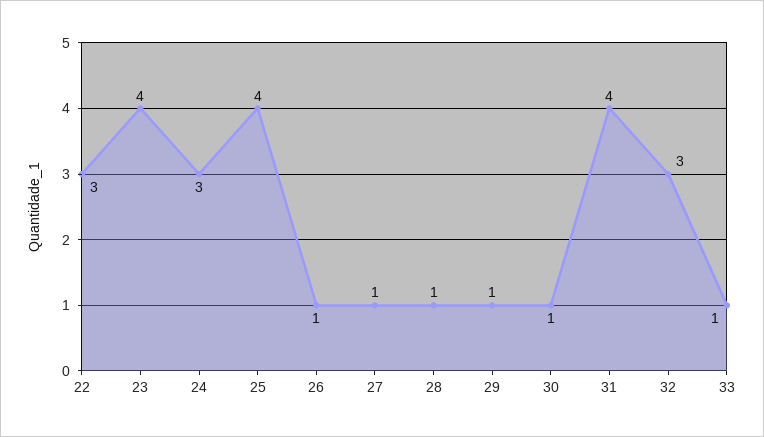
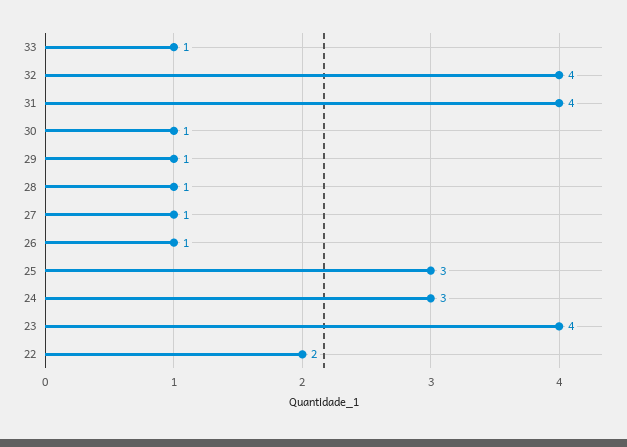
  {
-   "22": 3,
+   "22": 2,
    "23": 4,
    "24": 3,
-   "25": 4,
+   "25": 3,
    "26": 1,
    "27": 1,
    "28": 1,
    "29": 1,
    "30": 1,
    "31": 4,
-   "32": 3,
+   "32": 4,
    "33": 1
  }

